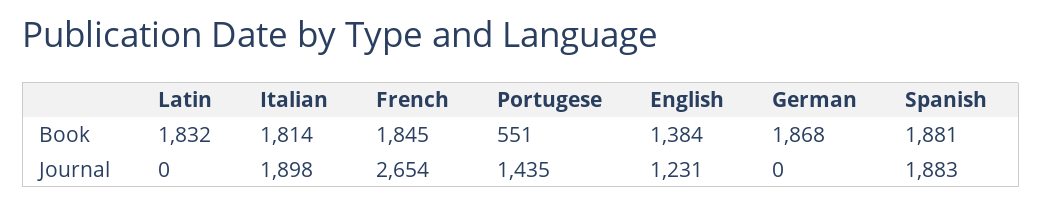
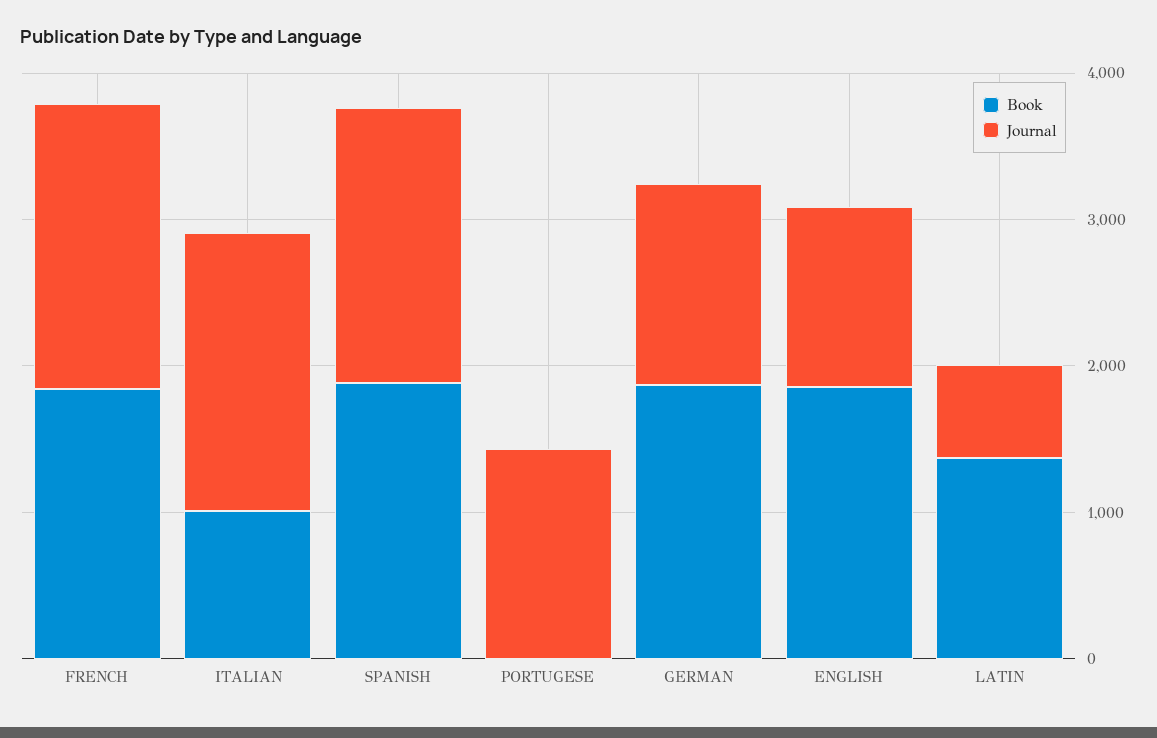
  {
    "Book": {
-     "Latin": 1832,
+     "Latin": 1400,
-     "Italian": 1814,
+     "Italian": 1000,
      "French": 1845,
-     "Portugese": 551,
+     "Portugese": 0,
-     "English": 1384,
+     "English": 1800,
      "German": 1868,
      "Spanish": 1881
    },
    "Journal": {
-     "Latin": 0,
+     "Latin": 600,
      "Italian": 1898,
-     "French": 2654,
+     "French": 2000,
      "Portugese": 1435,
      "English": 1231,
-     "German": 0,
+     "German": 1400,
      "Spanish": 1883
    }
  }

